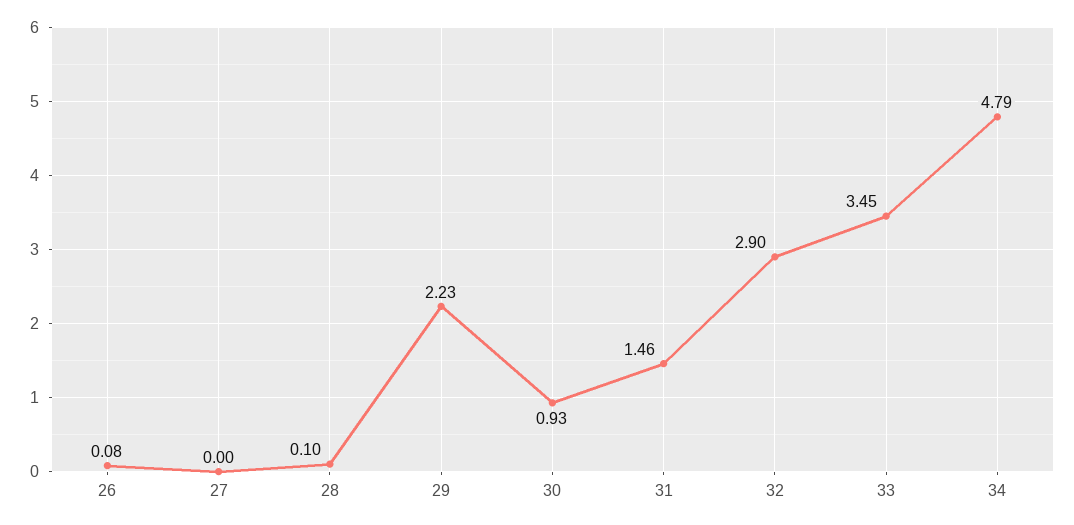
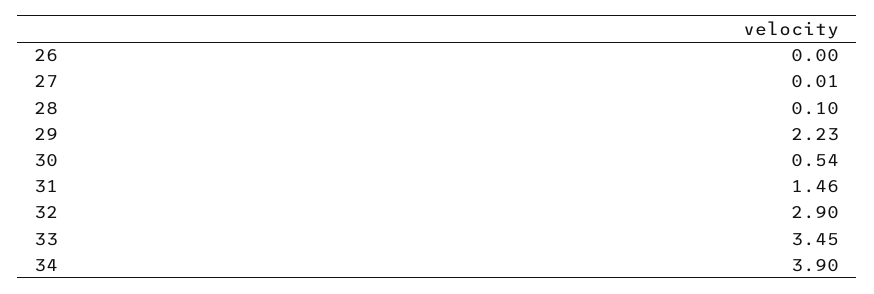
  {
-   "26": 0.08,
+   "26": 0,
-   "27": 0,
+   "27": 0.01,
    "28": 0.1,
    "29": 2.23,
-   "30": 0.93,
+   "30": 0.54,
    "31": 1.46,
    "32": 2.9,
    "33": 3.45,
-   "34": 4.79
+   "34": 3.9
  }

